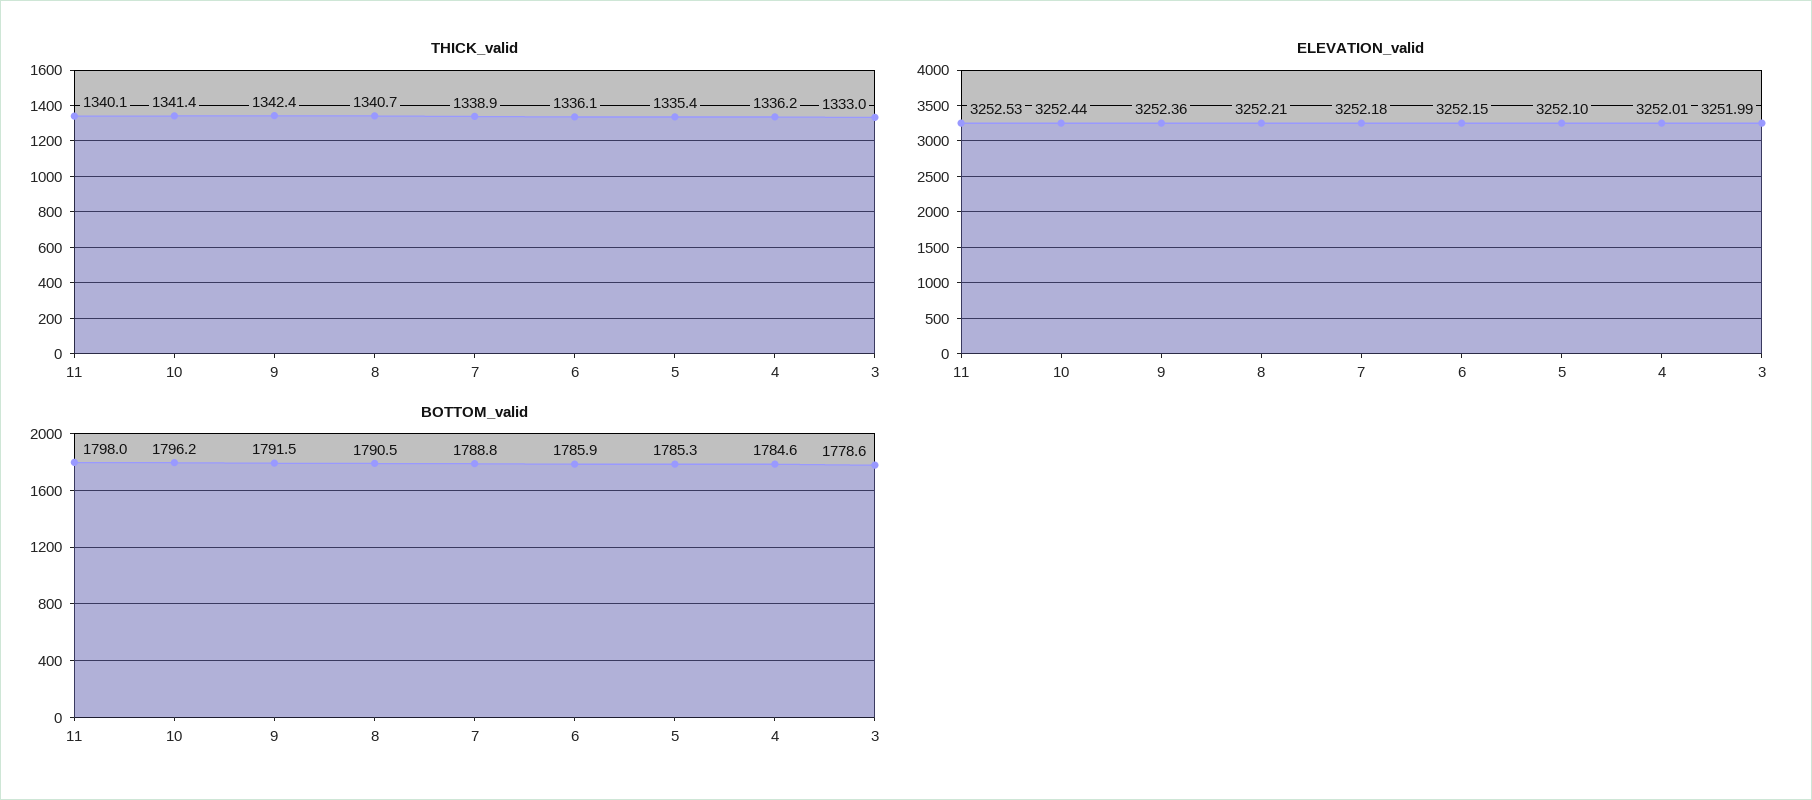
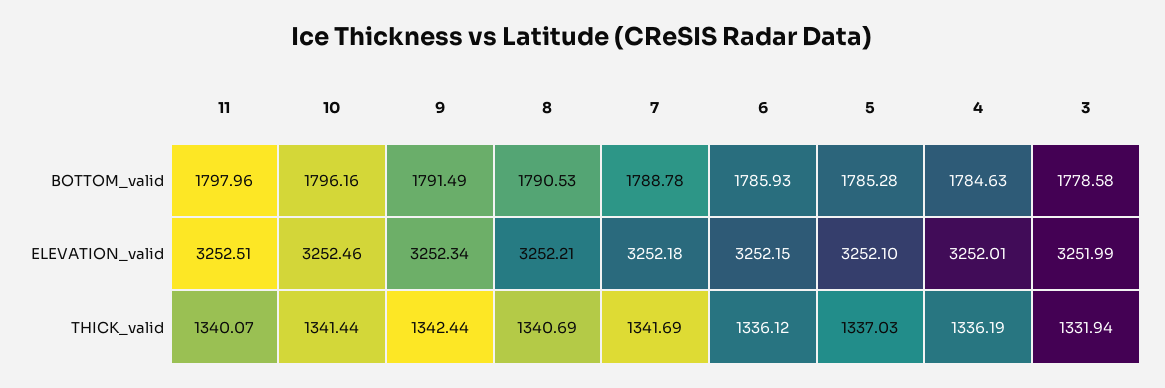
  {
    "THICK_valid": {
      "11": 1340.07,
      "10": 1341.44,
      "9": 1342.44,
      "8": 1340.69,
-     "7": 1338.9,
+     "7": 1341.69,
      "6": 1336.12,
-     "5": 1335.4,
+     "5": 1337.03,
      "4": 1336.19,
-     "3": 1333
+     "3": 1331.94
    },
    "ELEVATION_valid": {
-     "11": 3252.53,
+     "11": 3252.51,
-     "10": 3252.44,
+     "10": 3252.46,
-     "9": 3252.36,
+     "9": 3252.34,
      "8": 3252.21,
      "7": 3252.18,
      "6": 3252.15,
      "5": 3252.1,
      "4": 3252.01,
      "3": 3251.99
    },
    "BOTTOM_valid": {
      "11": 1797.96,
      "10": 1796.16,
      "9": 1791.49,
      "8": 1790.53,
      "7": 1788.78,
      "6": 1785.93,
      "5": 1785.28,
      "4": 1784.63,
      "3": 1778.58
    }
  }

